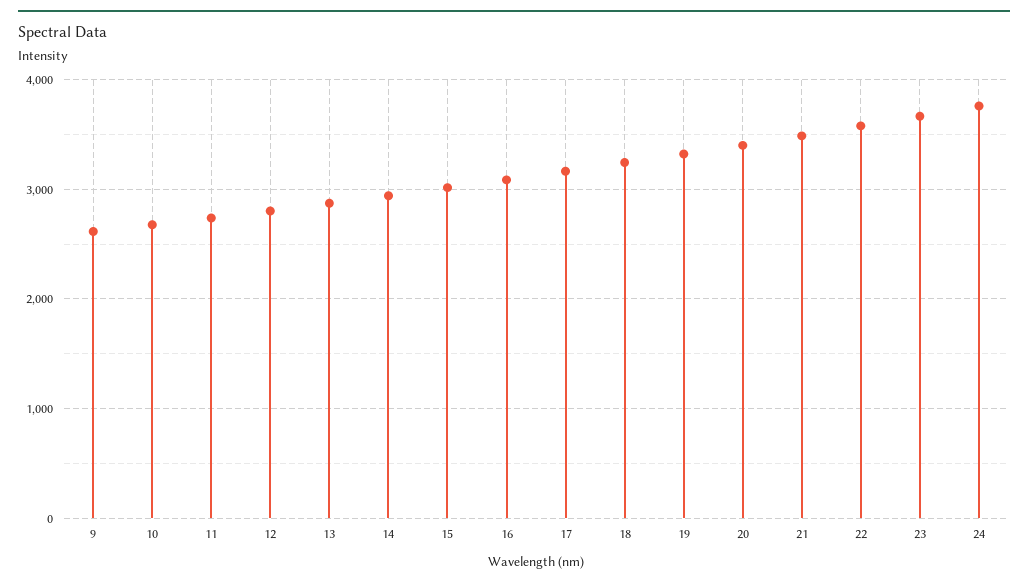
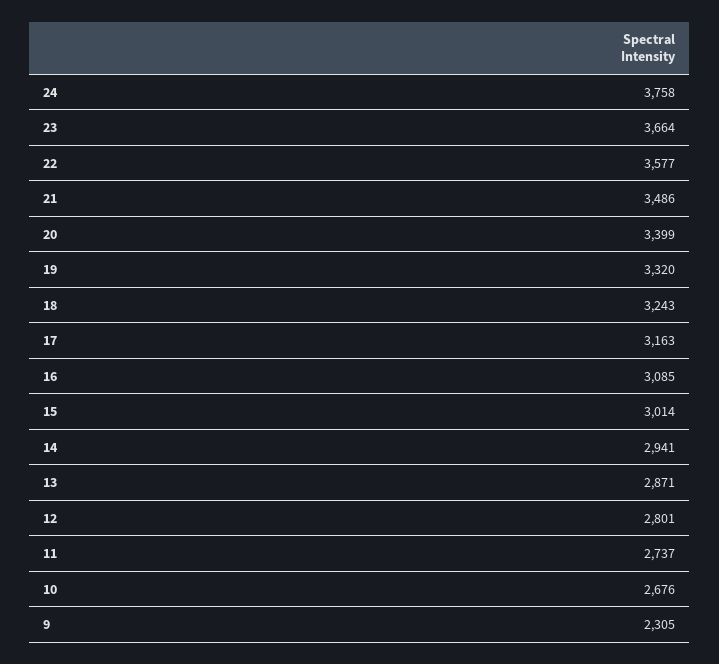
  {
-   "9": 2600,
+   "9": 2305,
    "10": 2676,
    "11": 2737,
    "12": 2801,
    "13": 2871,
    "14": 2941,
    "15": 3014,
    "16": 3085,
    "17": 3163,
    "18": 3243,
    "19": 3320,
    "20": 3399,
    "21": 3486,
    "22": 3577,
    "23": 3664,
    "24": 3758
  }

